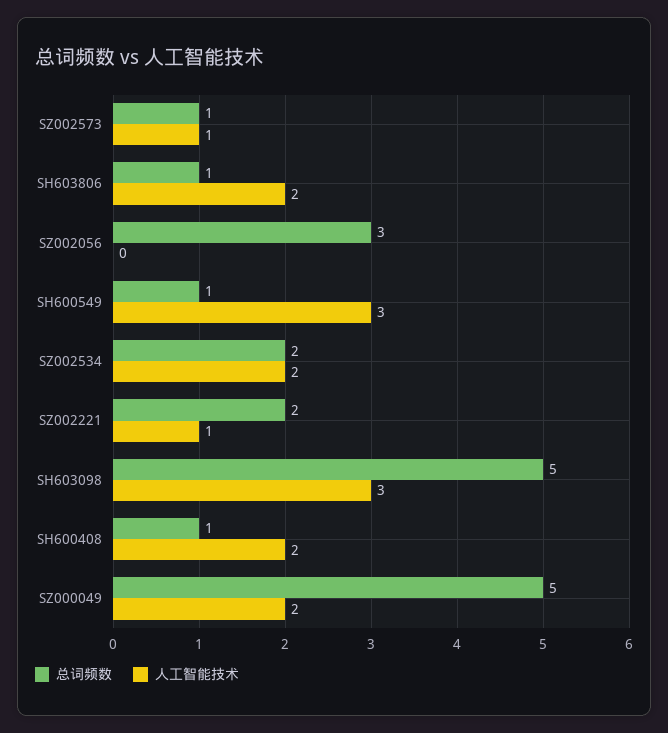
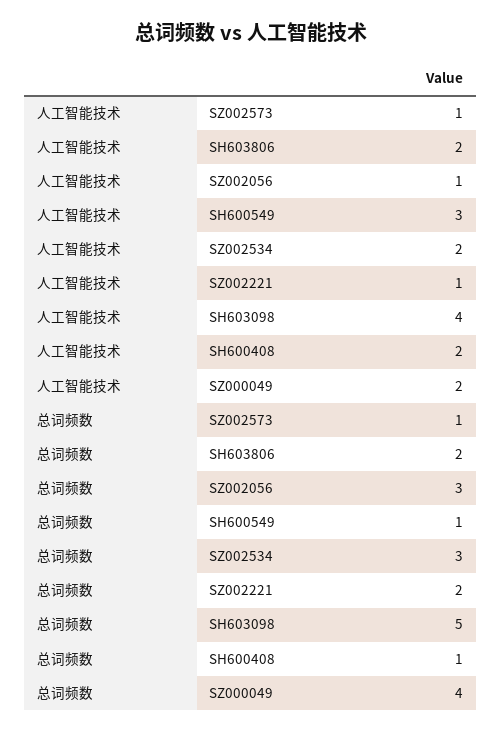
  {
    "总词频数": {
      "SZ002573": 1,
-     "SH603806": 1,
+     "SH603806": 2,
      "SZ002056": 3,
      "SH600549": 1,
-     "SZ002534": 2,
+     "SZ002534": 3,
      "SZ002221": 2,
      "SH603098": 5,
      "SH600408": 1,
-     "SZ000049": 5
+     "SZ000049": 4
    },
    "人工智能技术": {
      "SZ002573": 1,
      "SH603806": 2,
-     "SZ002056": 0,
+     "SZ002056": 1,
      "SH600549": 3,
      "SZ002534": 2,
      "SZ002221": 1,
-     "SH603098": 3,
+     "SH603098": 4,
      "SH600408": 2,
      "SZ000049": 2
    }
  }

